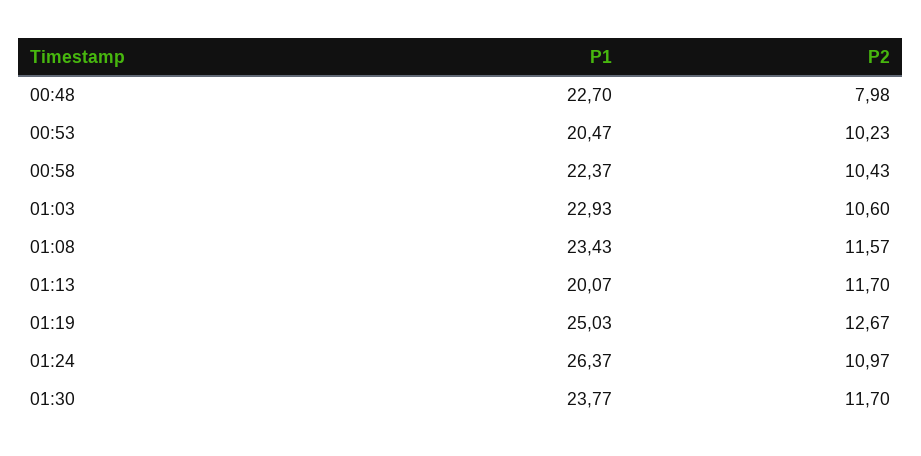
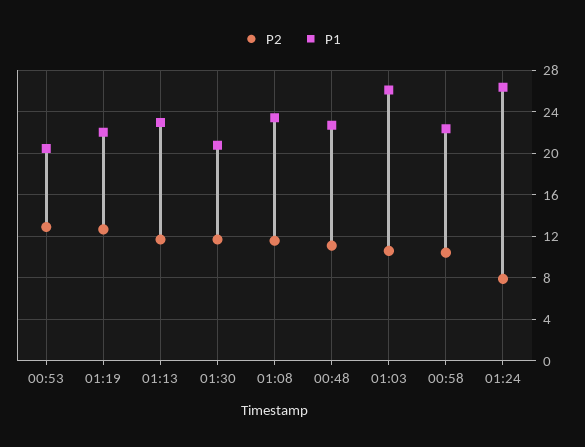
  {
    "P1": {
      "00:48": 22.7,
      "00:53": 20.47,
      "00:58": 22.37,
-     "01:03": 22.93,
+     "01:03": 26,
      "01:08": 23.43,
-     "01:13": 20.07,
+     "01:13": 23,
-     "01:19": 25.03,
+     "01:19": 22,
      "01:24": 26.37,
-     "01:30": 23.77
+     "01:30": 21
    },
    "P2": {
-     "00:48": 7.98,
+     "00:48": 11,
-     "00:53": 10.23,
+     "00:53": 13,
      "00:58": 10.43,
      "01:03": 10.6,
      "01:08": 11.57,
      "01:13": 11.7,
      "01:19": 12.67,
-     "01:24": 10.97,
+     "01:24": 8,
      "01:30": 11.7
    }
  }

